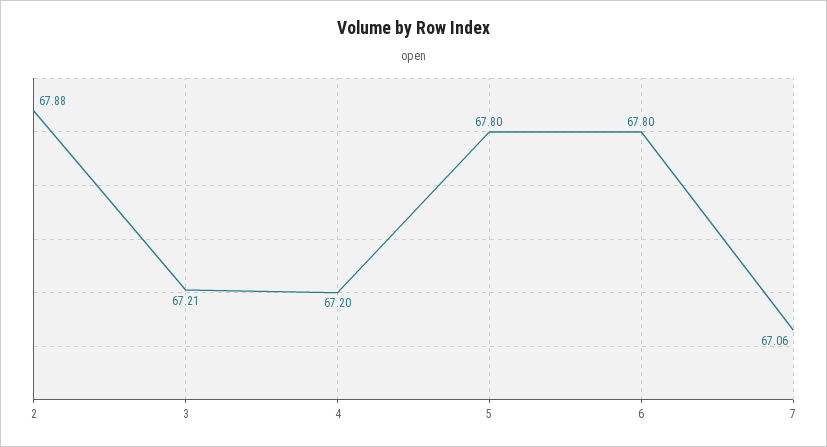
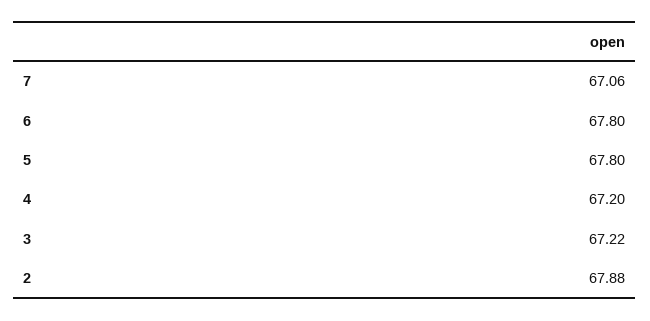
  {
    "2": 67.88,
-   "3": 67.21,
+   "3": 67.22,
    "4": 67.2,
    "5": 67.8,
    "6": 67.8,
    "7": 67.06
  }

